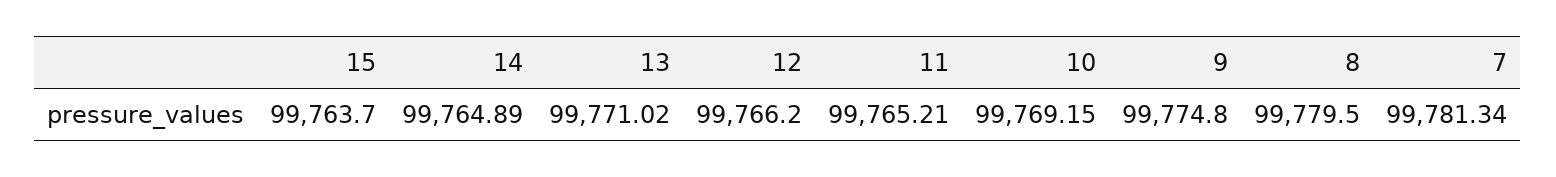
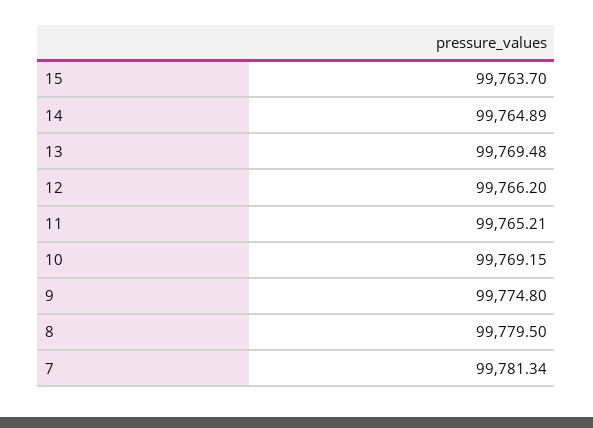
  {
    "15": 99763.7,
    "14": 99764.89,
-   "13": 99771.02,
+   "13": 99769.48,
    "12": 99766.2,
    "11": 99765.21,
    "10": 99769.15,
    "9": 99774.8,
    "8": 99779.5,
    "7": 99781.34
  }

